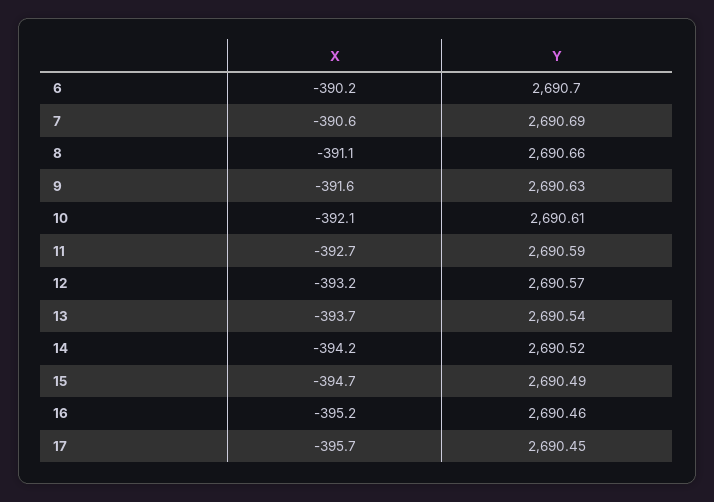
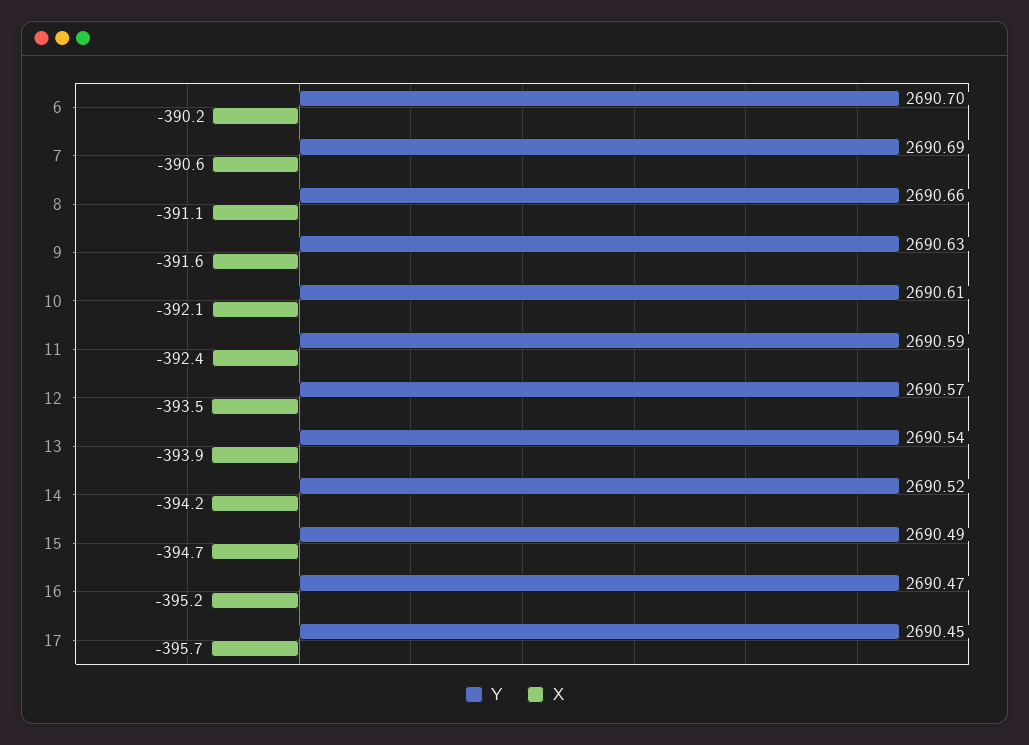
  {
    "X": {
      "6": -390.2,
      "7": -390.6,
      "8": -391.1,
      "9": -391.6,
      "10": -392.1,
-     "11": -392.7,
+     "11": -392.4,
-     "12": -393.2,
+     "12": -393.5,
-     "13": -393.7,
+     "13": -393.9,
      "14": -394.2,
      "15": -394.7,
      "16": -395.2,
      "17": -395.7
    },
    "Y": {
      "6": 2690.7,
      "7": 2690.69,
      "8": 2690.66,
      "9": 2690.63,
      "10": 2690.61,
      "11": 2690.59,
      "12": 2690.57,
      "13": 2690.54,
      "14": 2690.52,
      "15": 2690.49,
-     "16": 2690.46,
+     "16": 2690.47,
      "17": 2690.45
    }
  }

